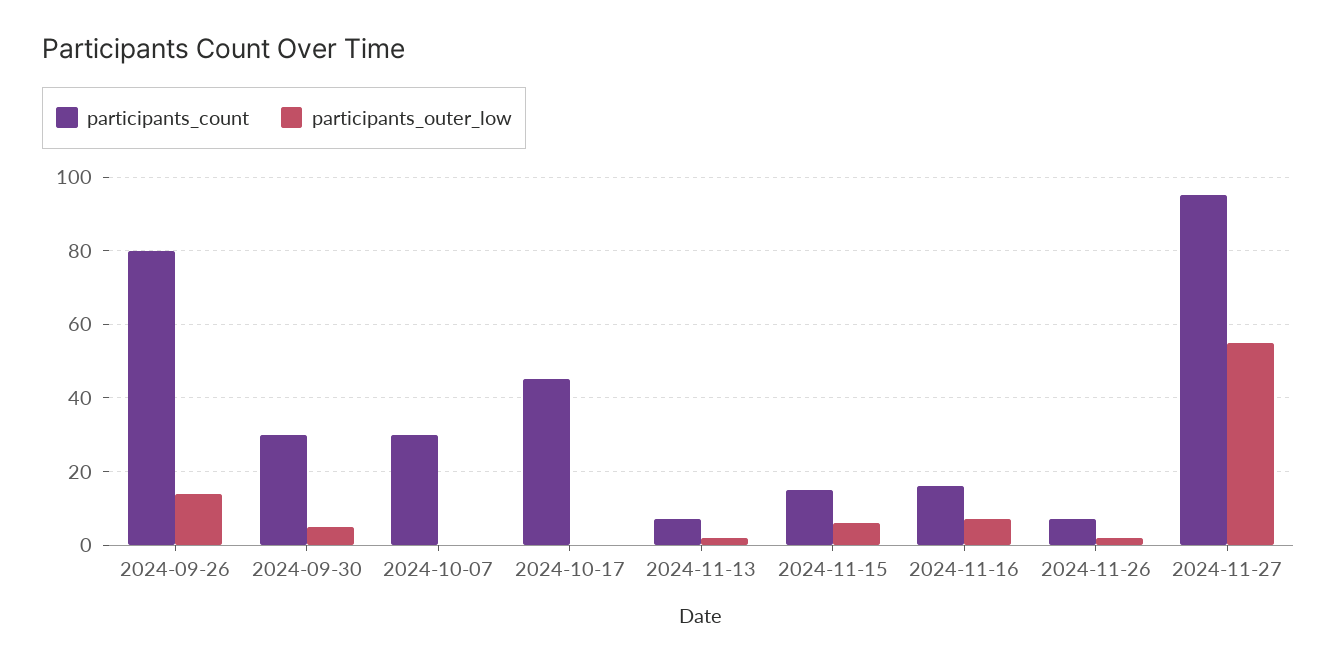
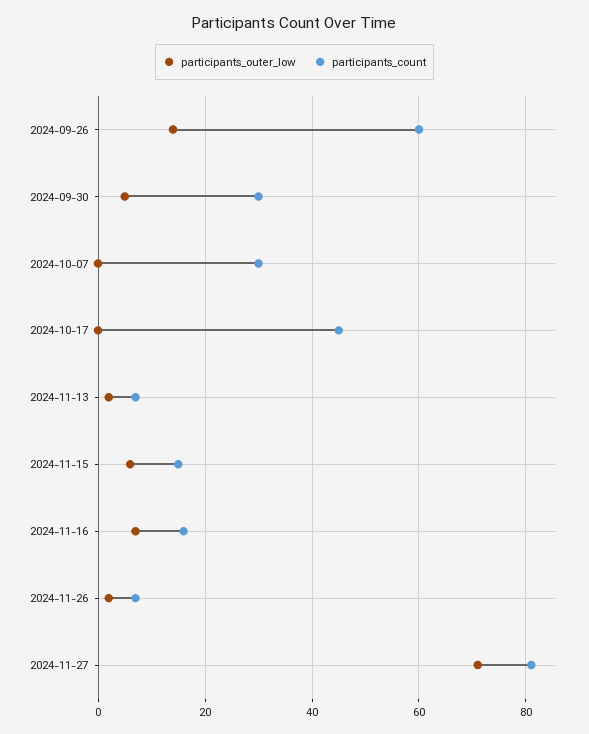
  {
    "participants_count": {
-     "2024-09-26": 80,
+     "2024-09-26": 60,
      "2024-09-30": 30,
      "2024-10-07": 30,
      "2024-10-17": 45,
      "2024-11-13": 5,
      "2024-11-15": 15,
      "2024-11-16": 15,
      "2024-11-26": 5,
-     "2024-11-27": 95
+     "2024-11-27": 80
    },
    "participants_outer_low": {
      "2024-09-26": 15,
      "2024-09-30": 5,
      "2024-10-07": 0,
      "2024-10-17": 0,
      "2024-11-13": 0,
      "2024-11-15": 5,
      "2024-11-16": 5,
      "2024-11-26": 0,
-     "2024-11-27": 55
+     "2024-11-27": 70
    }
  }

